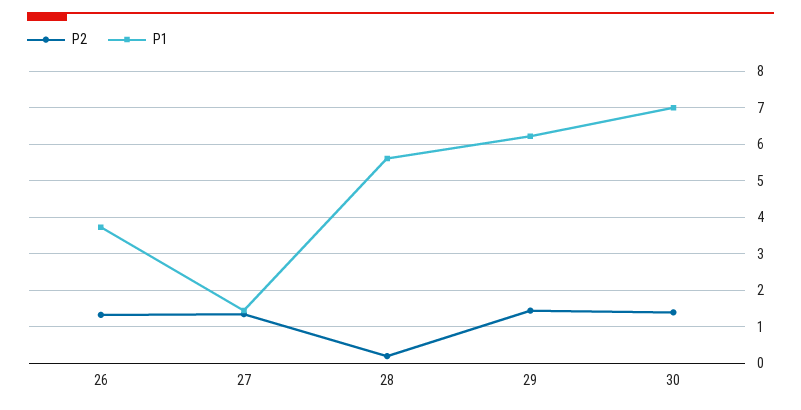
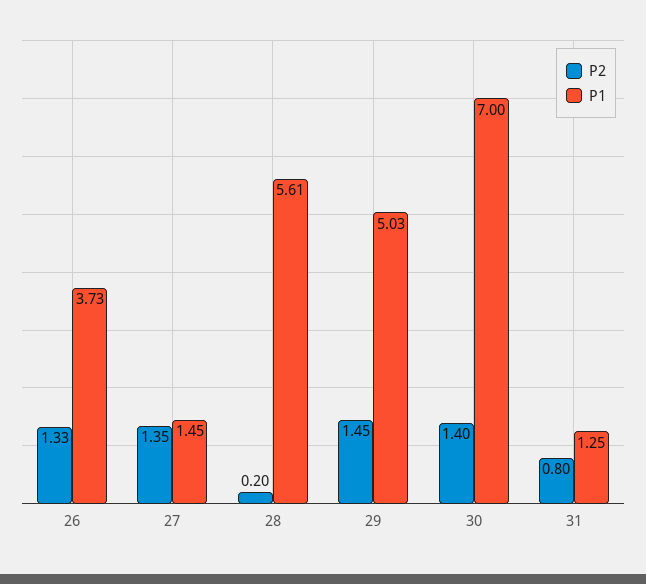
  {
    "P2": {
      "26": 1.33,
      "27": 1.35,
      "28": 0.2,
      "29": 1.45,
-     "30": 1.4
+     "30": 1.4,
+     "31": 0.8
    },
    "P1": {
      "26": 3.73,
      "27": 1.45,
      "28": 5.61,
-     "29": 6.2,
+     "29": 5.03,
-     "30": 7
+     "30": 7,
+     "31": 1.25
    }
  }

